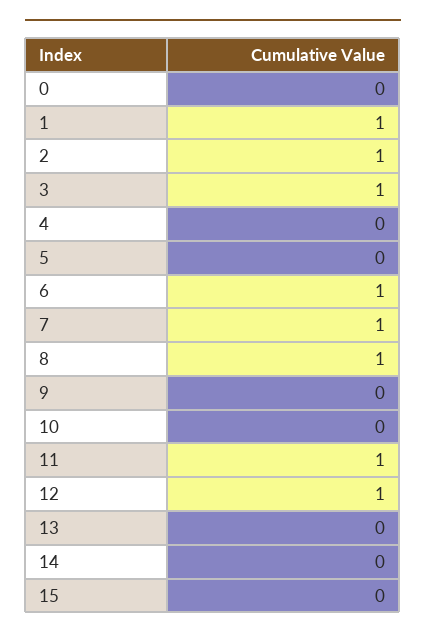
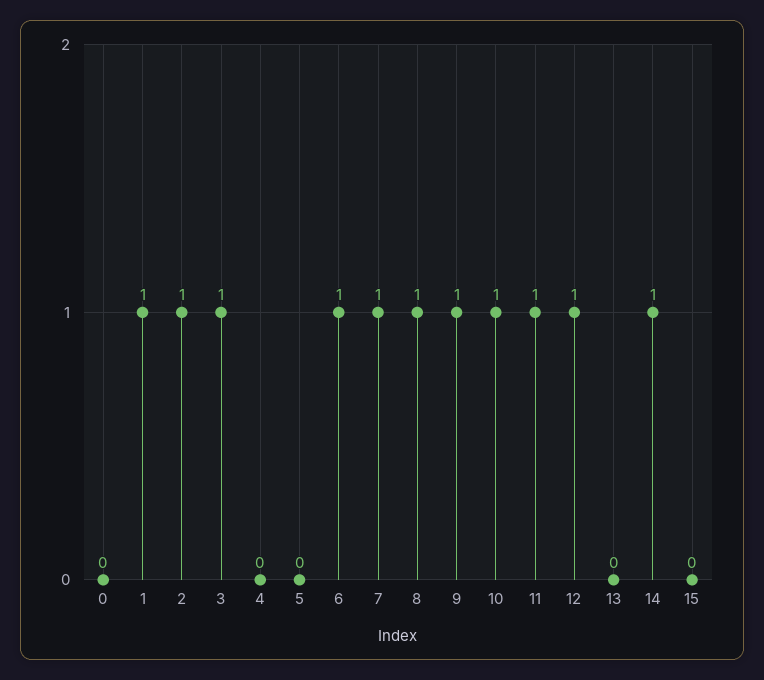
  {
    "0": 0,
    "1": 1,
    "2": 1,
    "3": 1,
    "4": 0,
    "5": 0,
    "6": 1,
    "7": 1,
    "8": 1,
-   "9": 0,
+   "9": 1,
-   "10": 0,
+   "10": 1,
    "11": 1,
    "12": 1,
    "13": 0,
-   "14": 0,
+   "14": 1,
    "15": 0
  }

